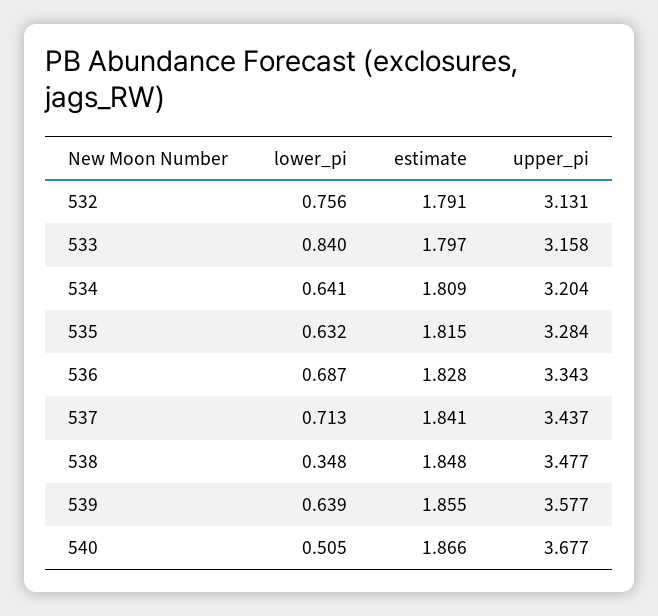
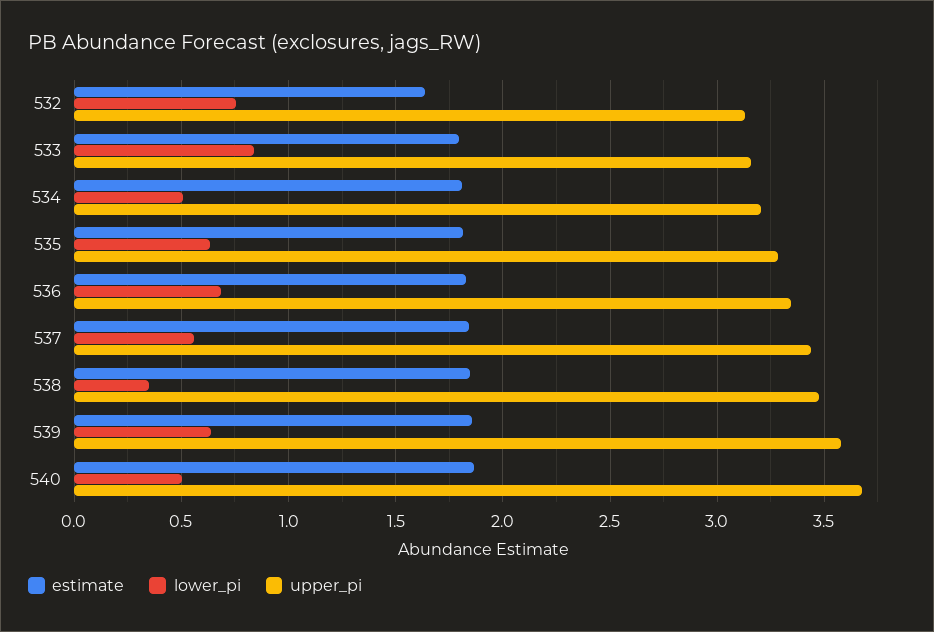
  {
    "lower_pi": {
      "532": 0.756,
      "533": 0.84,
-     "534": 0.641,
+     "534": 0.5,
      "535": 0.632,
      "536": 0.687,
-     "537": 0.713,
+     "537": 0.55,
      "538": 0.348,
      "539": 0.639,
      "540": 0.505
    },
    "estimate": {
-     "532": 1.791,
+     "532": 1.65,
      "533": 1.797,
      "534": 1.809,
      "535": 1.815,
      "536": 1.828,
      "537": 1.841,
      "538": 1.848,
      "539": 1.855,
      "540": 1.866
    },
    "upper_pi": {
      "532": 3.131,
      "533": 3.158,
      "534": 3.204,
      "535": 3.284,
      "536": 3.343,
      "537": 3.437,
      "538": 3.477,
      "539": 3.577,
      "540": 3.677
    }
  }

